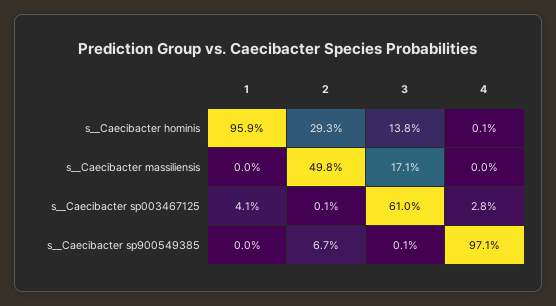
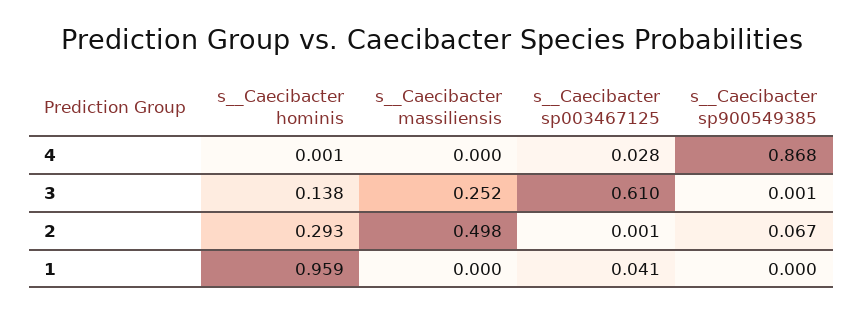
  {
    "1": {
      "s__Caecibacter hominis": 0.959,
      "s__Caecibacter massiliensis": 0,
      "s__Caecibacter sp003467125": 0.041,
      "s__Caecibacter sp900549385": 0
    },
    "2": {
      "s__Caecibacter hominis": 0.293,
      "s__Caecibacter massiliensis": 0.498,
      "s__Caecibacter sp003467125": 0.001,
      "s__Caecibacter sp900549385": 0.067
    },
    "3": {
      "s__Caecibacter hominis": 0.138,
-     "s__Caecibacter massiliensis": 0.171,
+     "s__Caecibacter massiliensis": 0.252,
      "s__Caecibacter sp003467125": 0.61,
      "s__Caecibacter sp900549385": 0.001
    },
    "4": {
      "s__Caecibacter hominis": 0.001,
      "s__Caecibacter massiliensis": 0,
      "s__Caecibacter sp003467125": 0.028,
-     "s__Caecibacter sp900549385": 0.971
+     "s__Caecibacter sp900549385": 0.868
    }
  }

